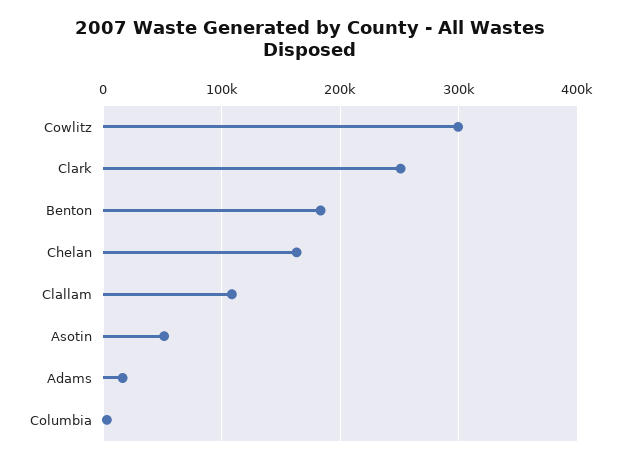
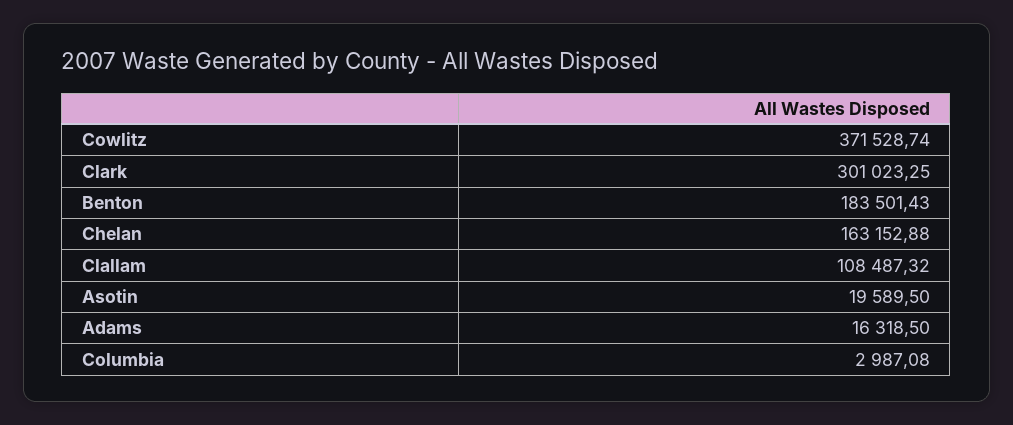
  {
-   "Cowlitz": 300000,
+   "Cowlitz": 371528.74,
-   "Clark": 250000,
+   "Clark": 301023.25,
    "Benton": 183501.43,
    "Chelan": 163152.88,
    "Clallam": 108487.32,
-   "Asotin": 50000,
+   "Asotin": 19589.5,
    "Adams": 16318.5,
    "Columbia": 2987.08
  }

